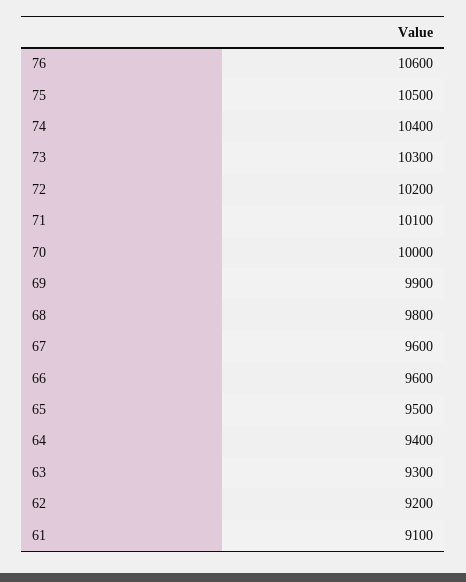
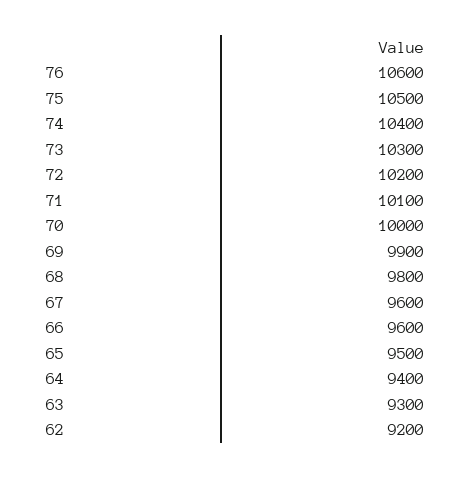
  {
    "76": 10600,
    "75": 10500,
    "74": 10400,
    "73": 10300,
    "72": 10200,
    "71": 10100,
    "70": 10000,
    "69": 9900,
    "68": 9800,
    "67": 9600,
    "66": 9600,
    "65": 9500,
    "64": 9400,
    "63": 9300,
-   "62": 9200,
+   "62": 9200
-   "61": 9100
  }

